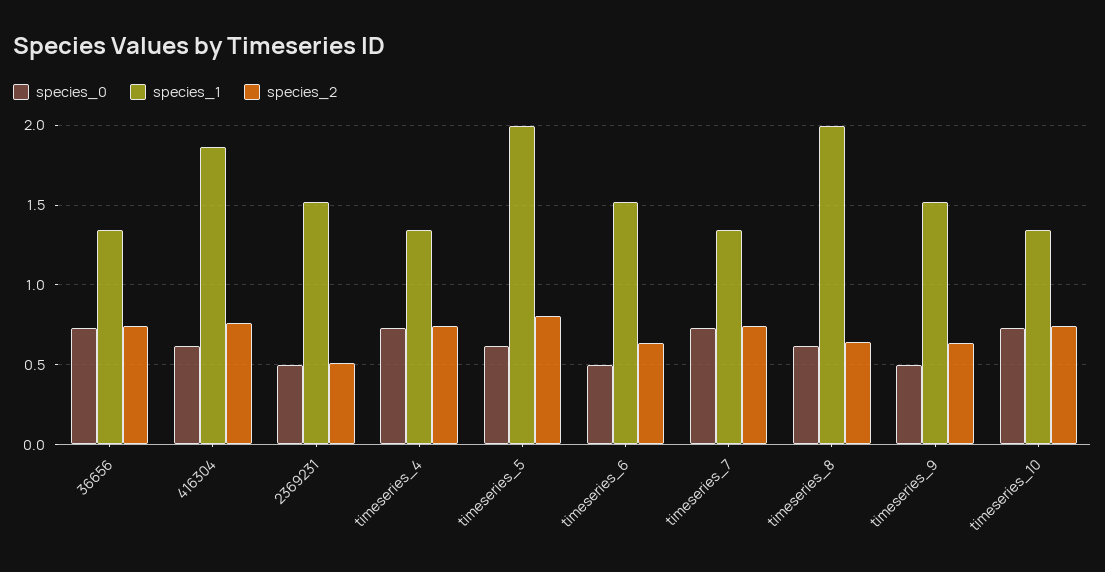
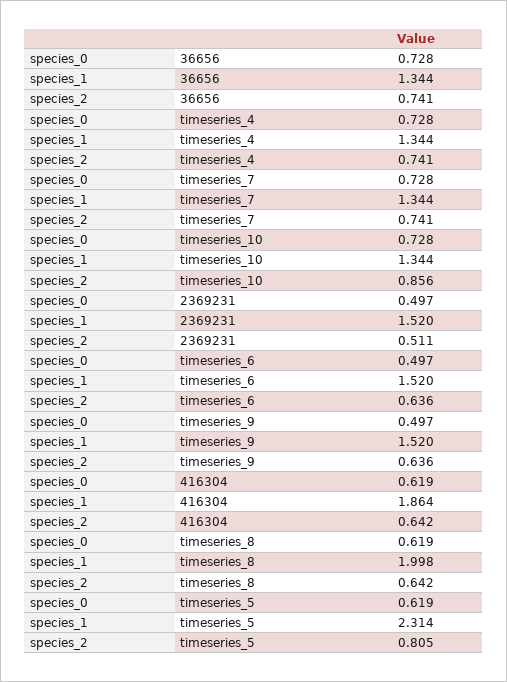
  {
    "species_0": {
      "36656": 0.728,
      "416304": 0.619,
      "2369231": 0.497,
      "timeseries_4": 0.728,
      "timeseries_5": 0.619,
      "timeseries_6": 0.497,
      "timeseries_7": 0.728,
      "timeseries_8": 0.619,
      "timeseries_9": 0.497,
      "timeseries_10": 0.728
    },
    "species_1": {
      "36656": 1.344,
      "416304": 1.864,
      "2369231": 1.52,
      "timeseries_4": 1.344,
-     "timeseries_5": 2,
+     "timeseries_5": 2.314,
      "timeseries_6": 1.52,
      "timeseries_7": 1.344,
      "timeseries_8": 1.998,
      "timeseries_9": 1.52,
      "timeseries_10": 1.344
    },
    "species_2": {
      "36656": 0.741,
-     "416304": 0.75,
+     "416304": 0.642,
      "2369231": 0.511,
      "timeseries_4": 0.741,
      "timeseries_5": 0.805,
      "timeseries_6": 0.636,
      "timeseries_7": 0.741,
      "timeseries_8": 0.642,
      "timeseries_9": 0.636,
-     "timeseries_10": 0.75
+     "timeseries_10": 0.856
    }
  }

